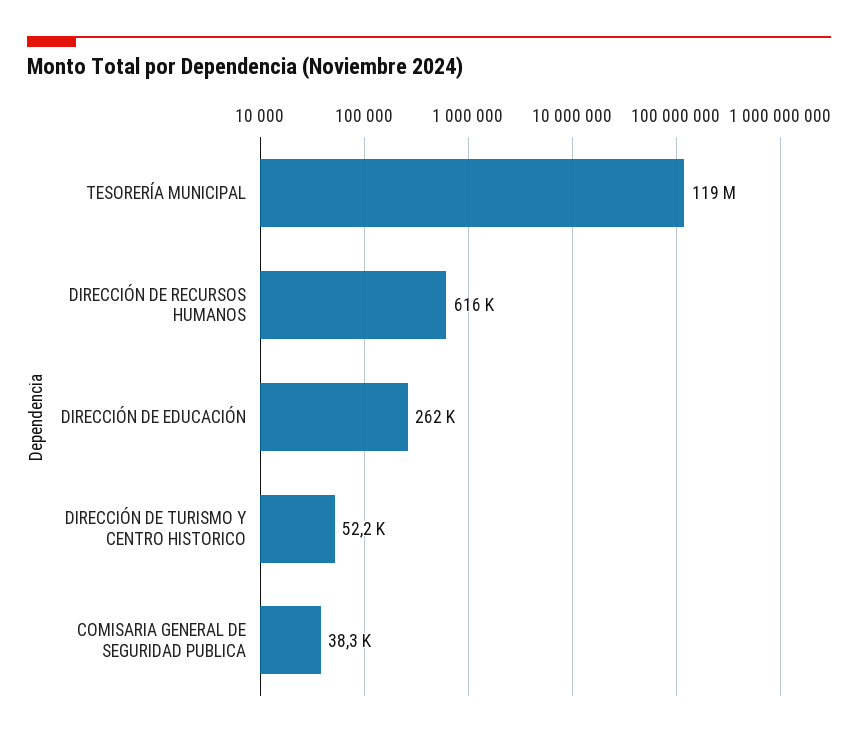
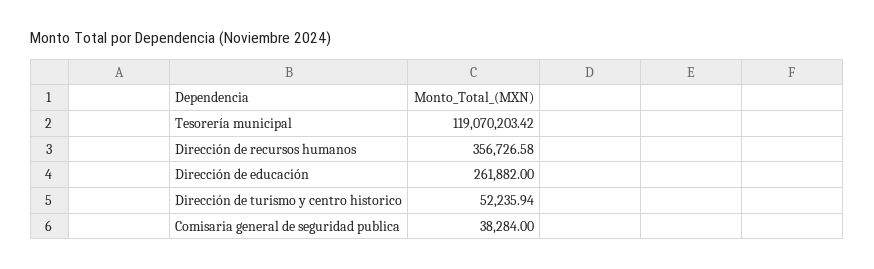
  {
    "TESORERÍA MUNICIPAL": 119070203.42,
-   "DIRECCIÓN DE RECURSOS HUMANOS": 616000,
+   "DIRECCIÓN DE RECURSOS HUMANOS": 356726.58,
    "DIRECCIÓN DE EDUCACIÓN": 261882,
    "DIRECCIÓN DE TURISMO Y CENTRO HISTORICO": 52235.94,
    "COMISARIA GENERAL DE SEGURIDAD PUBLICA": 38284
  }

